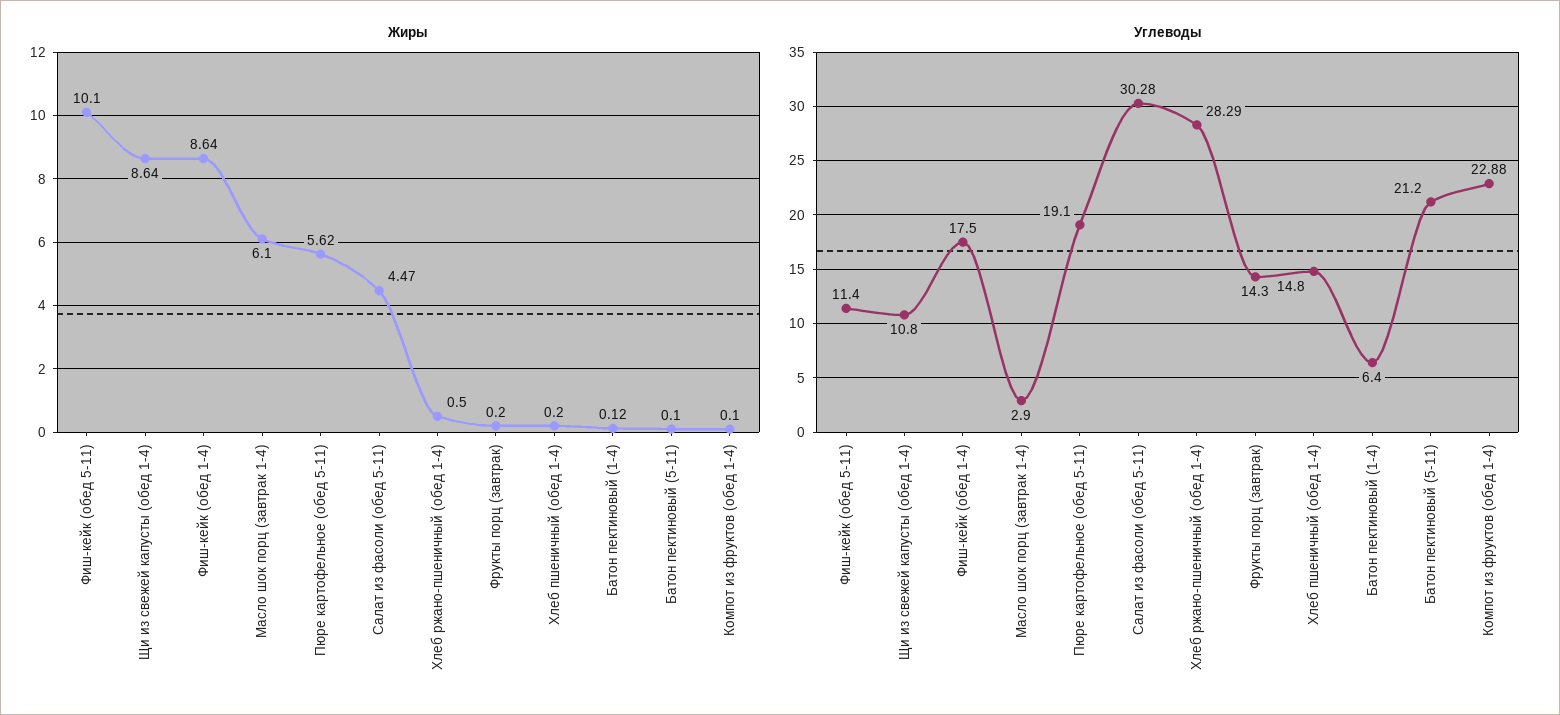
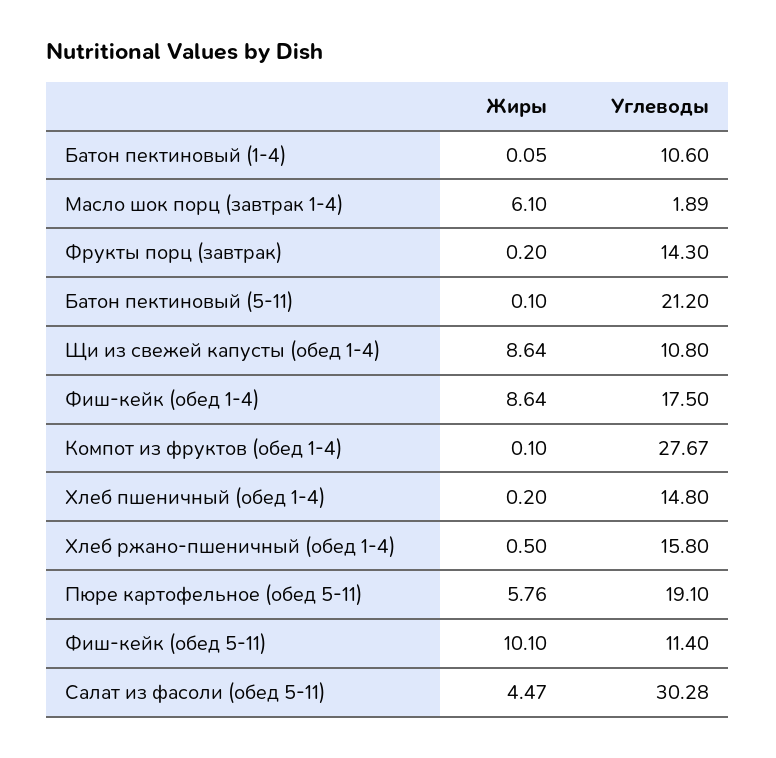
  {
    "Жиры": {
      "Фиш-кейк (обед 5-11)": 10.1,
      "Щи из свежей капусты (обед 1-4)": 8.64,
      "Фиш-кейк (обед 1-4)": 8.64,
      "Масло шок порц (завтрак 1-4)": 6.1,
-     "Пюре картофельное (обед 5-11)": 5.62,
+     "Пюре картофельное (обед 5-11)": 5.76,
      "Салат из фасоли (обед 5-11)": 4.47,
      "Хлеб ржано-пшеничный (обед 1-4)": 0.5,
      "Фрукты порц (завтрак)": 0.2,
      "Хлеб пшеничный (обед 1-4)": 0.2,
-     "Батон пектиновый (1-4)": 0.12,
+     "Батон пектиновый (1-4)": 0.05,
      "Батон пектиновый (5-11)": 0.1,
      "Компот из фруктов (обед 1-4)": 0.1
    },
    "Углеводы": {
      "Фиш-кейк (обед 5-11)": 11.4,
      "Щи из свежей капусты (обед 1-4)": 10.8,
      "Фиш-кейк (обед 1-4)": 17.5,
-     "Масло шок порц (завтрак 1-4)": 2.9,
+     "Масло шок порц (завтрак 1-4)": 1.89,
      "Пюре картофельное (обед 5-11)": 19.1,
      "Салат из фасоли (обед 5-11)": 30.28,
-     "Хлеб ржано-пшеничный (обед 1-4)": 28.29,
+     "Хлеб ржано-пшеничный (обед 1-4)": 15.8,
      "Фрукты порц (завтрак)": 14.3,
      "Хлеб пшеничный (обед 1-4)": 14.8,
-     "Батон пектиновый (1-4)": 6.4,
+     "Батон пектиновый (1-4)": 10.6,
      "Батон пектиновый (5-11)": 21.2,
-     "Компот из фруктов (обед 1-4)": 22.88
+     "Компот из фруктов (обед 1-4)": 27.67
    }
  }

